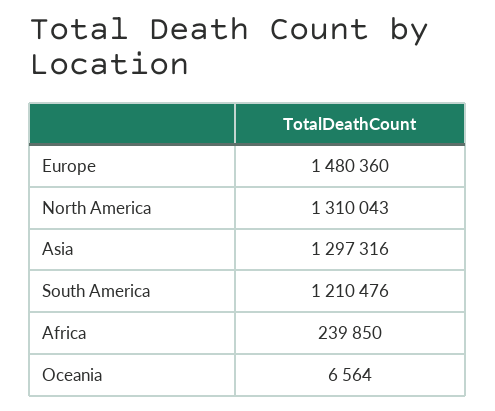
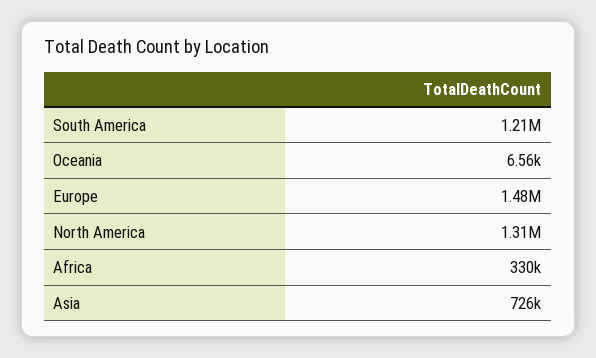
  {
    "Europe": 1480360,
    "North America": 1310043,
-   "Asia": 1297316,
+   "Asia": 726000,
    "South America": 1210476,
-   "Africa": 239850,
+   "Africa": 330000,
    "Oceania": 6564
  }

